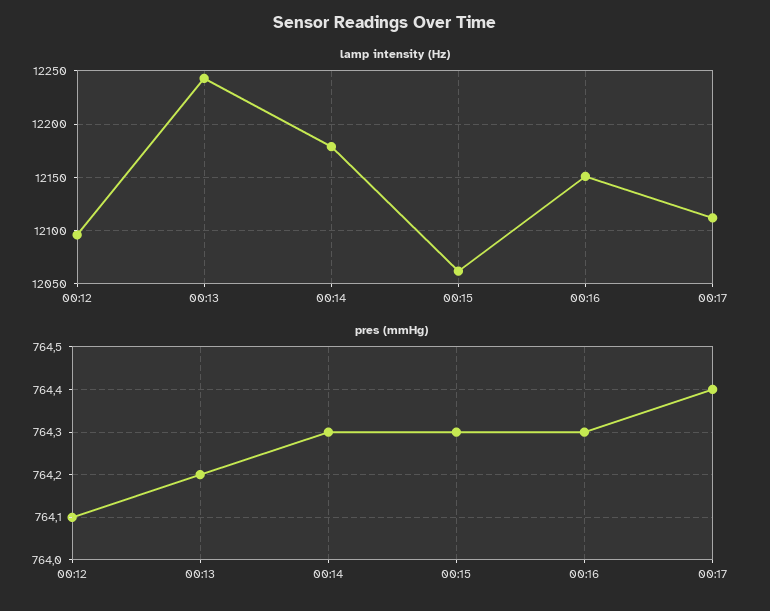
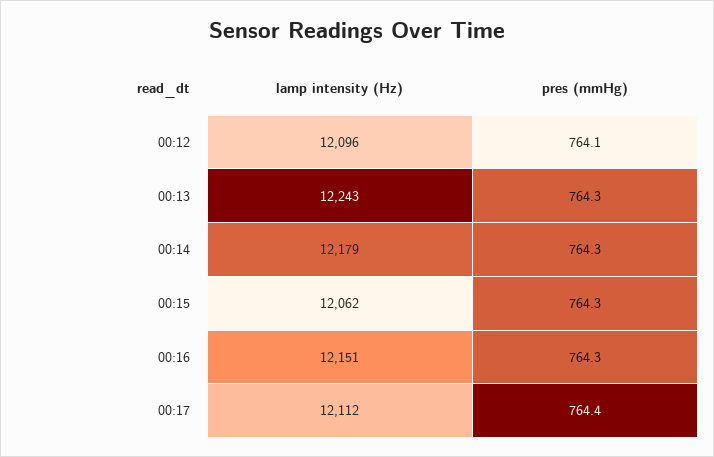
  {
    "lamp intensity (Hz)": {
      "00:12": 12096,
      "00:13": 12243,
      "00:14": 12179,
      "00:15": 12062,
      "00:16": 12151,
      "00:17": 12112
    },
    "pres (mmHg)": {
      "00:12": 764.1,
-     "00:13": 764.2,
+     "00:13": 764.3,
      "00:14": 764.3,
      "00:15": 764.3,
      "00:16": 764.3,
      "00:17": 764.4
    }
  }

